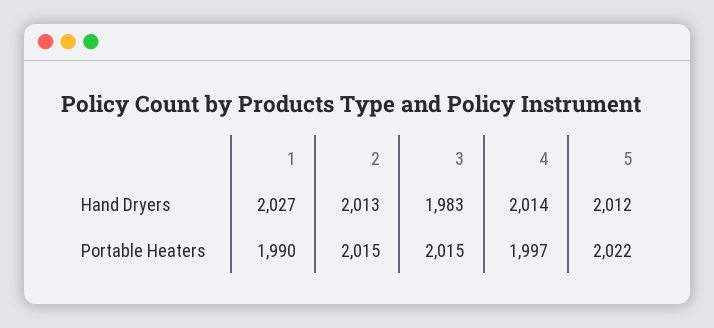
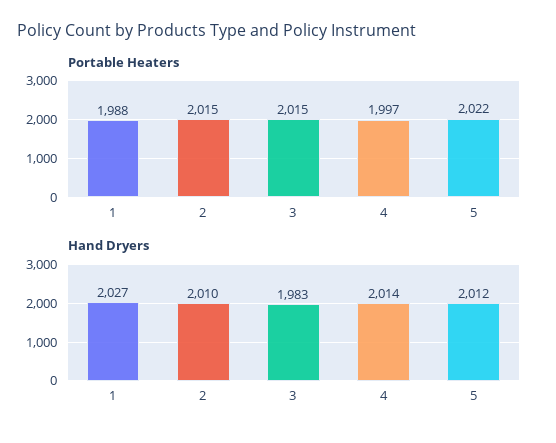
  {
    "Hand Dryers": {
      "1": 2027,
-     "2": 2013,
+     "2": 2010,
      "3": 1983,
      "4": 2014,
      "5": 2012
    },
    "Portable Heaters": {
-     "1": 1990,
+     "1": 1988,
      "2": 2015,
      "3": 2015,
      "4": 1997,
      "5": 2022
    }
  }

